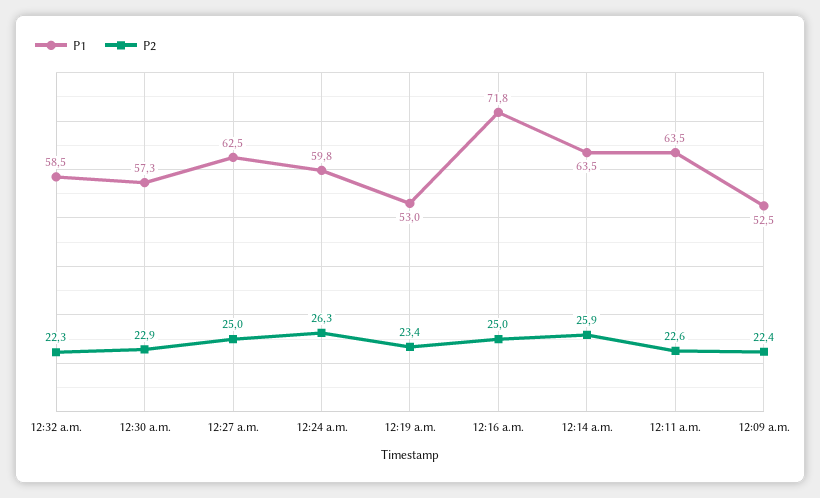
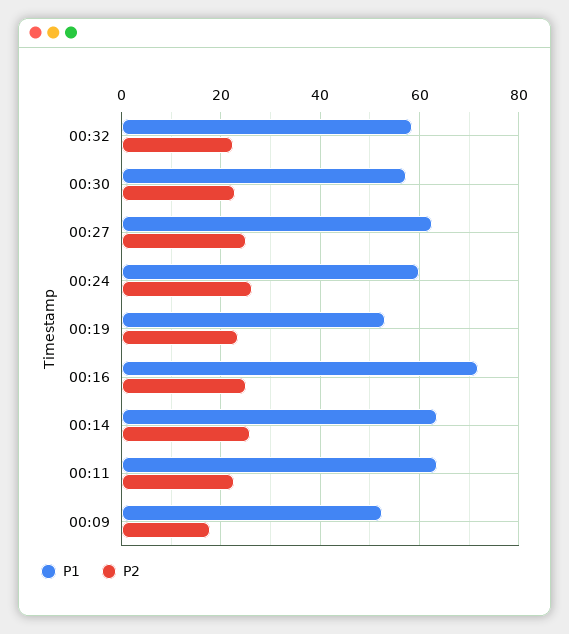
  {
    "P1": {
      "12:32 a.m.": 58.5,
      "12:30 a.m.": 57.3,
      "12:27 a.m.": 62.5,
      "12:24 a.m.": 59.8,
      "12:19 a.m.": 53,
      "12:16 a.m.": 71.8,
      "12:14 a.m.": 63.5,
      "12:11 a.m.": 63.5,
      "12:09 a.m.": 52.5
    },
    "P2": {
      "12:32 a.m.": 22.3,
      "12:30 a.m.": 22.9,
      "12:27 a.m.": 25,
      "12:24 a.m.": 26.3,
      "12:19 a.m.": 23.4,
      "12:16 a.m.": 25,
      "12:14 a.m.": 25.9,
      "12:11 a.m.": 22.6,
-     "12:09 a.m.": 22.4
+     "12:09 a.m.": 18
    }
  }

